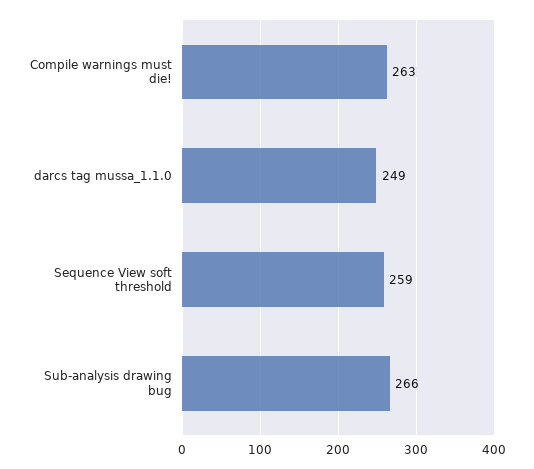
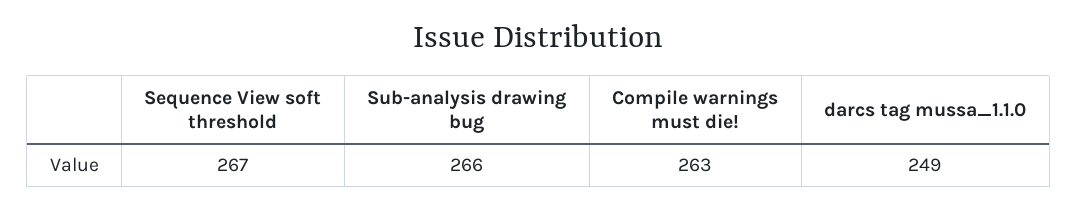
  {
    "Compile warnings must die!": 263,
    "darcs tag mussa_1.1.0": 249,
-   "Sequence View soft threshold": 259,
+   "Sequence View soft threshold": 267,
    "Sub-analysis drawing bug": 266
  }

